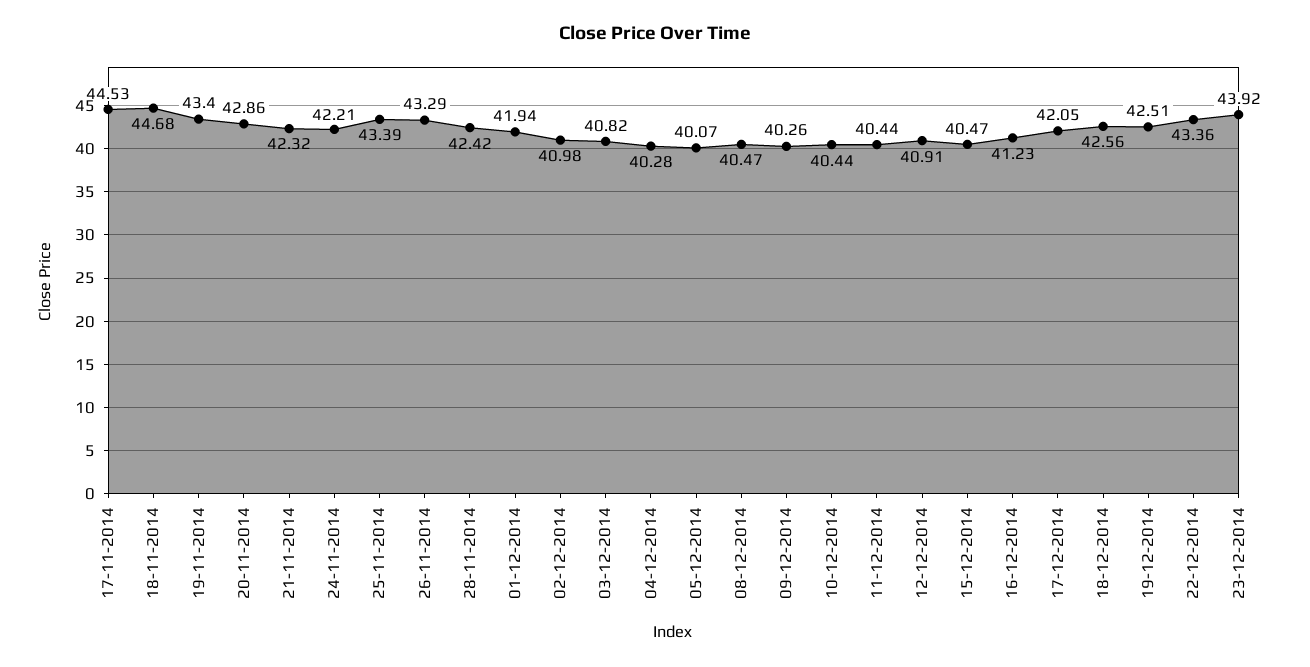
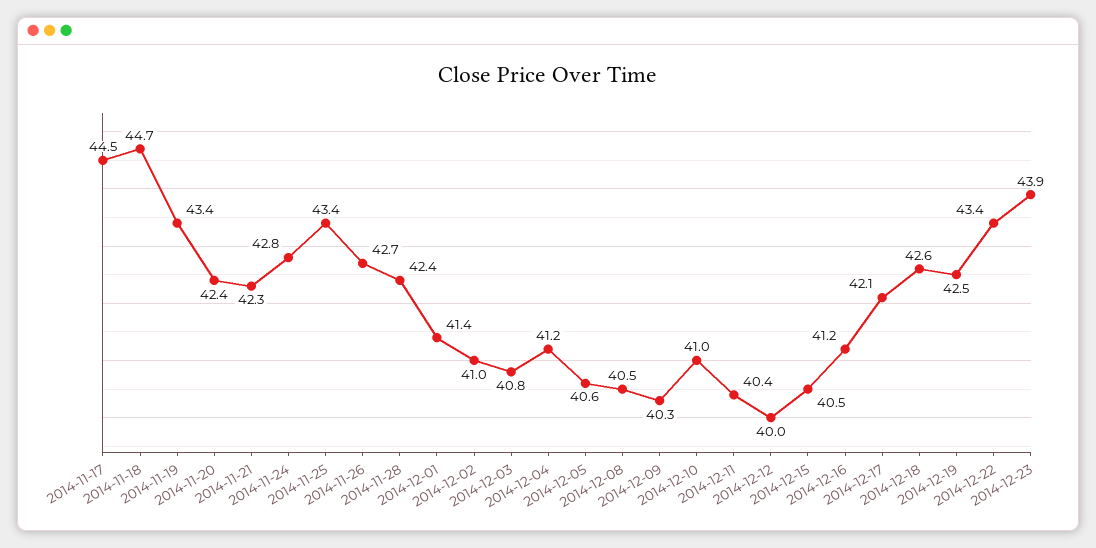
  {
    "17-11-2014": 44.53,
    "18-11-2014": 44.68,
    "19-11-2014": 43.4,
-   "20-11-2014": 42.86,
+   "20-11-2014": 42.4,
    "21-11-2014": 42.32,
-   "24-11-2014": 42.21,
+   "24-11-2014": 42.8,
    "25-11-2014": 43.39,
-   "26-11-2014": 43.29,
+   "26-11-2014": 42.7,
    "28-11-2014": 42.42,
-   "01-12-2014": 41.94,
+   "01-12-2014": 41.4,
    "02-12-2014": 40.98,
    "03-12-2014": 40.82,
-   "04-12-2014": 40.28,
+   "04-12-2014": 41.2,
-   "05-12-2014": 40.07,
+   "05-12-2014": 40.6,
    "08-12-2014": 40.47,
    "09-12-2014": 40.26,
-   "10-12-2014": 40.44,
+   "10-12-2014": 41,
    "11-12-2014": 40.44,
-   "12-12-2014": 40.91,
+   "12-12-2014": 40,
    "15-12-2014": 40.47,
    "16-12-2014": 41.23,
    "17-12-2014": 42.05,
    "18-12-2014": 42.56,
    "19-12-2014": 42.51,
    "22-12-2014": 43.36,
    "23-12-2014": 43.92
  }

